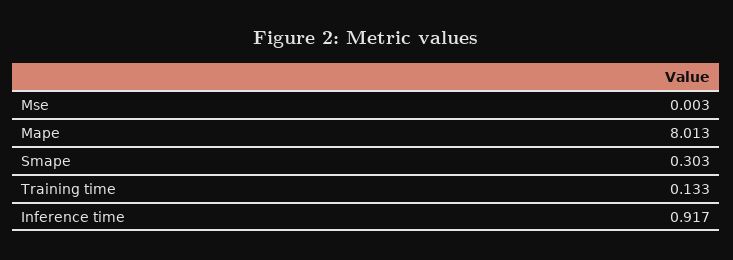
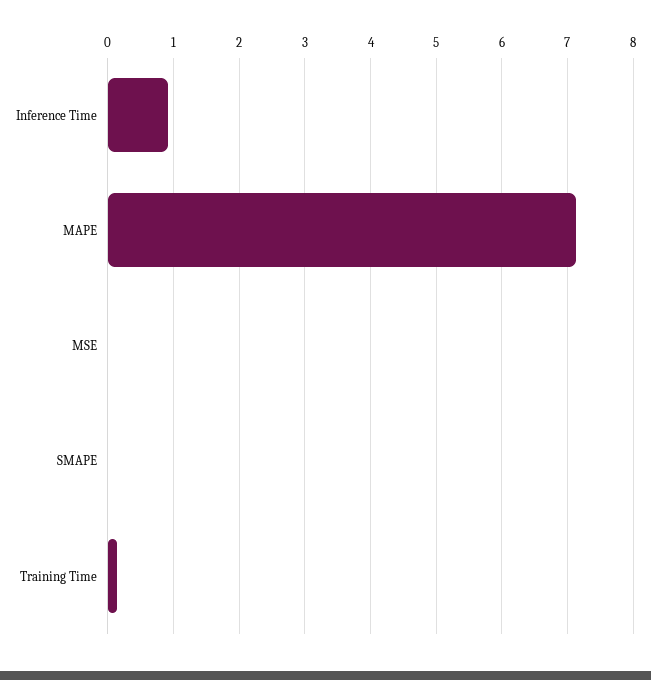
  {
    "Mse": 0.003,
-   "Mape": 8.013,
+   "Mape": 7.1,
-   "Smape": 0.303,
+   "Smape": 0,
    "Training time": 0.133,
    "Inference time": 0.917
  }

